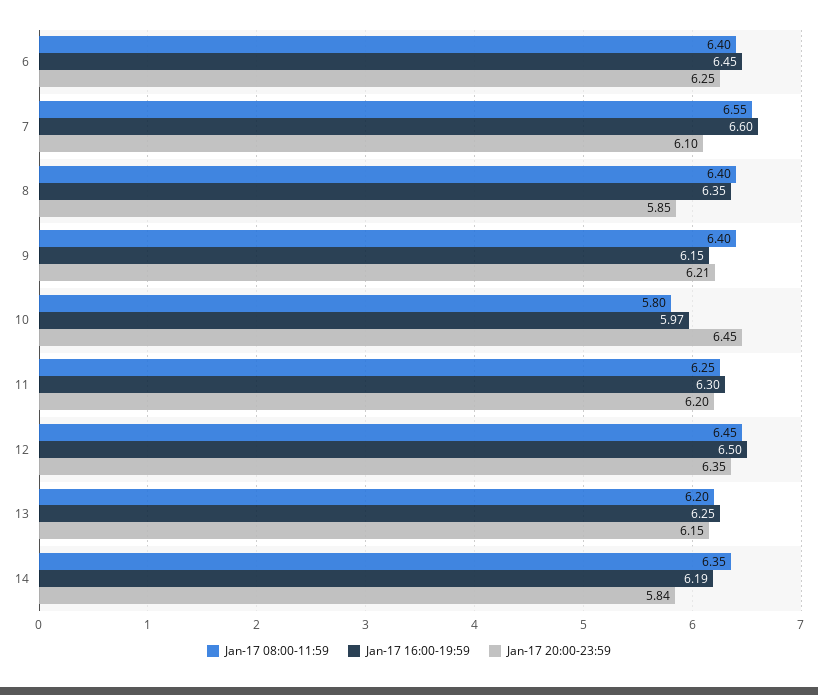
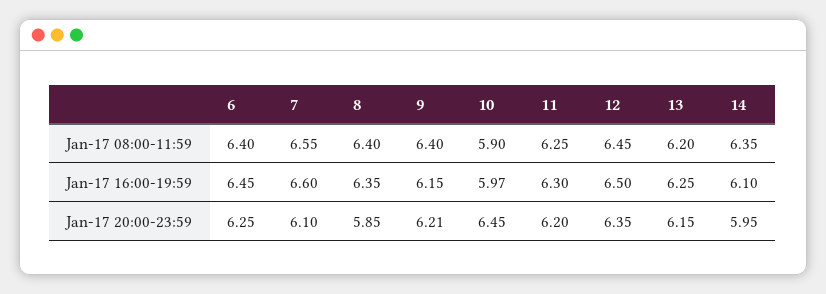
  {
    "Jan-17 08:00-11:59": {
      "6": 6.4,
      "7": 6.55,
      "8": 6.4,
      "9": 6.4,
-     "10": 5.8,
+     "10": 5.9,
      "11": 6.25,
      "12": 6.45,
      "13": 6.2,
      "14": 6.35
    },
    "Jan-17 16:00-19:59": {
      "6": 6.45,
      "7": 6.6,
      "8": 6.35,
      "9": 6.15,
      "10": 5.97,
      "11": 6.3,
      "12": 6.5,
      "13": 6.25,
-     "14": 6.19
+     "14": 6.1
    },
    "Jan-17 20:00-23:59": {
      "6": 6.25,
      "7": 6.1,
      "8": 5.85,
      "9": 6.21,
      "10": 6.45,
      "11": 6.2,
      "12": 6.35,
      "13": 6.15,
-     "14": 5.84
+     "14": 5.95
    }
  }

